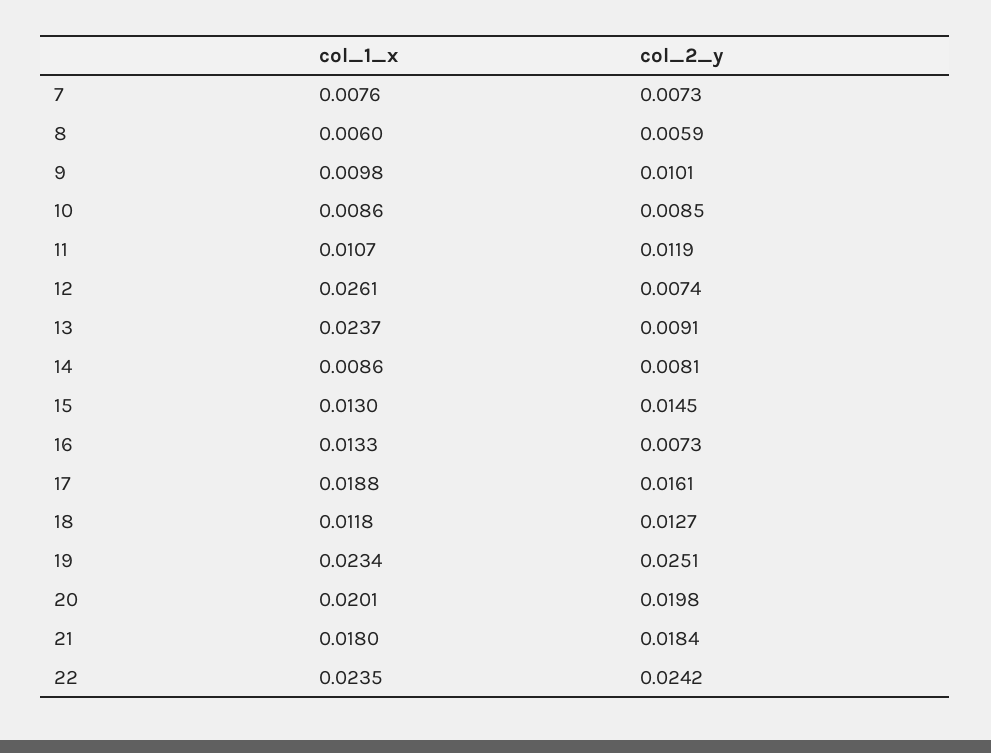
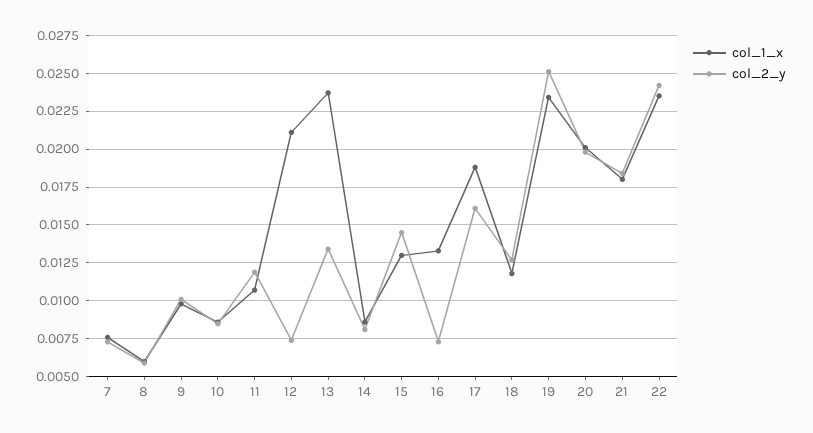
  {
    "col_1_x": {
      "7": 0.0076,
      "8": 0.006,
      "9": 0.0098,
      "10": 0.0086,
      "11": 0.0107,
-     "12": 0.0261,
+     "12": 0.021,
      "13": 0.0237,
      "14": 0.0086,
      "15": 0.013,
      "16": 0.0133,
      "17": 0.0188,
      "18": 0.0118,
      "19": 0.0234,
      "20": 0.0201,
      "21": 0.018,
      "22": 0.0235
    },
    "col_2_y": {
      "7": 0.0073,
      "8": 0.0059,
      "9": 0.0101,
      "10": 0.0085,
      "11": 0.0119,
      "12": 0.0074,
-     "13": 0.0091,
+     "13": 0.0135,
      "14": 0.0081,
      "15": 0.0145,
      "16": 0.0073,
      "17": 0.0161,
      "18": 0.0127,
      "19": 0.0251,
      "20": 0.0198,
      "21": 0.0184,
      "22": 0.0242
    }
  }

